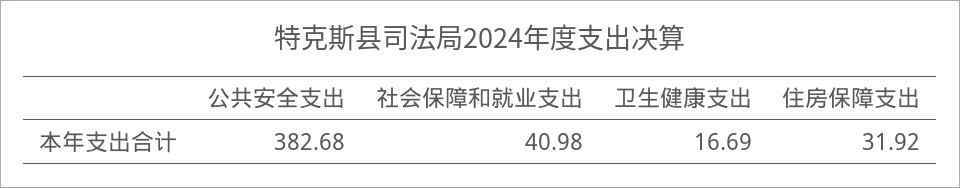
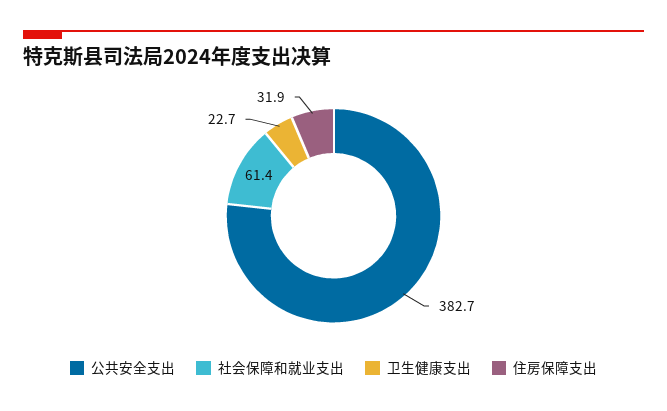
  {
    "公共安全支出": 382.68,
-   "社会保障和就业支出": 40.98,
+   "社会保障和就业支出": 61.4,
-   "卫生健康支出": 16.69,
+   "卫生健康支出": 22.7,
    "住房保障支出": 31.92
  }

